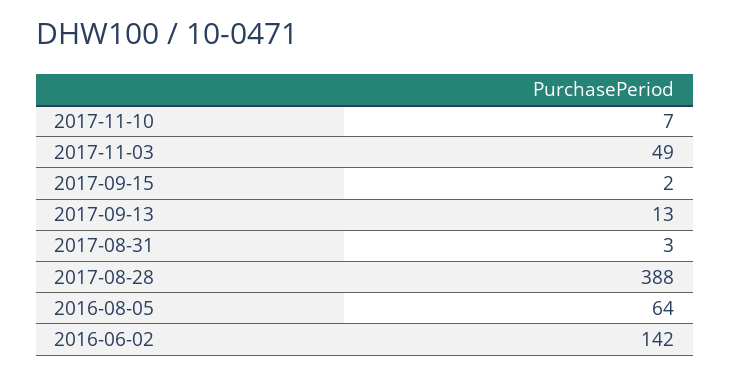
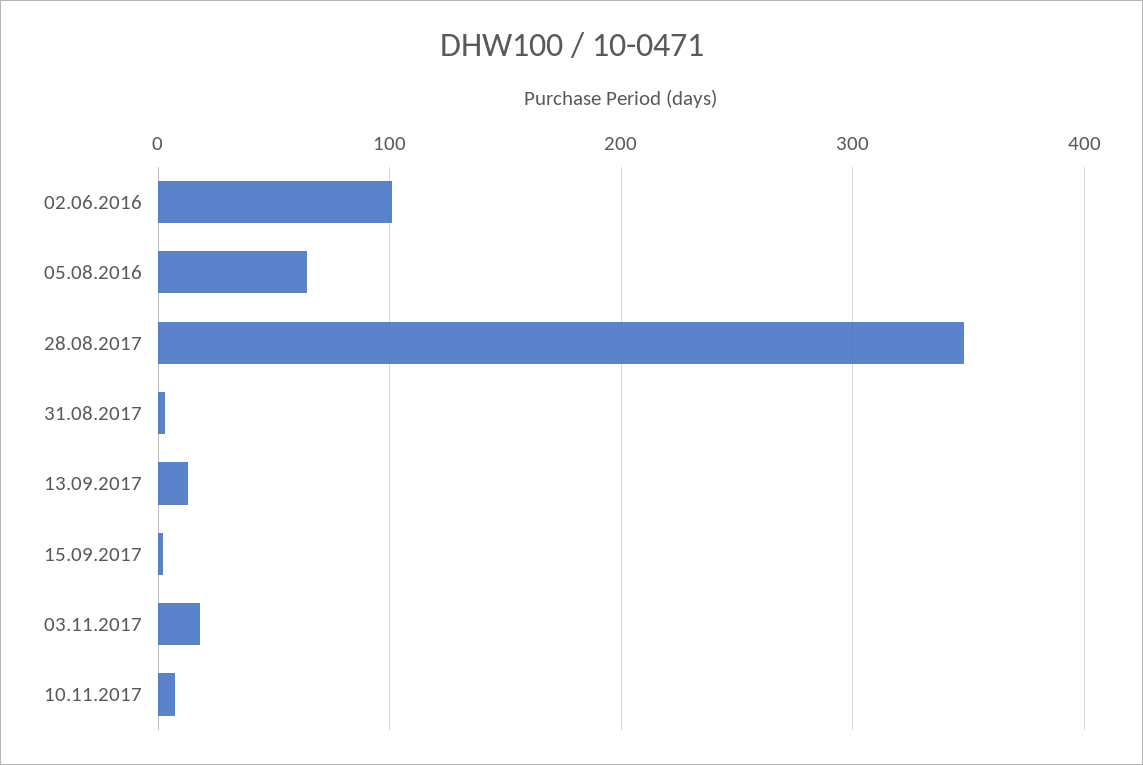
  {
    "2017-11-10": 7,
-   "2017-11-03": 49,
+   "2017-11-03": 20,
    "2017-09-15": 2,
    "2017-09-13": 13,
    "2017-08-31": 3,
-   "2017-08-28": 388,
+   "2017-08-28": 350,
    "2016-08-05": 64,
-   "2016-06-02": 142
+   "2016-06-02": 100
  }

